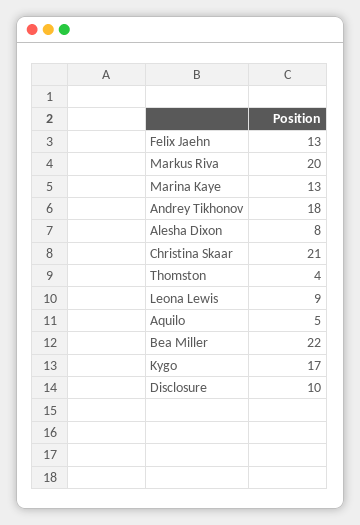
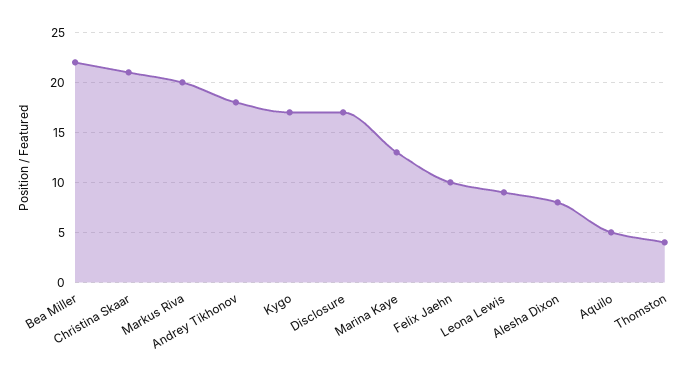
  {
-   "Felix Jaehn": 13,
+   "Felix Jaehn": 10,
    "Markus Riva": 20,
    "Marina Kaye": 13,
    "Andrey Tikhonov": 18,
    "Alesha Dixon": 8,
    "Christina Skaar": 21,
    "Thomston": 4,
    "Leona Lewis": 9,
    "Aquilo": 5,
    "Bea Miller": 22,
    "Kygo": 17,
-   "Disclosure": 10
+   "Disclosure": 17
  }

